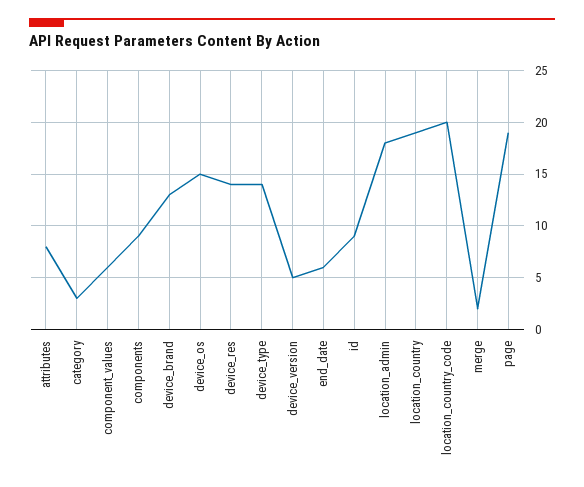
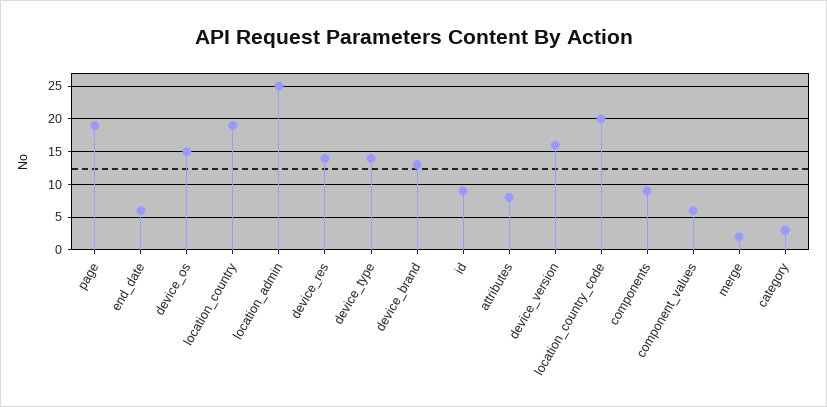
  {
    "attributes": 8,
    "category": 3,
    "component_values": 6,
    "components": 9,
    "device_brand": 13,
    "device_os": 15,
    "device_res": 14,
    "device_type": 14,
-   "device_version": 5,
+   "device_version": 16,
    "end_date": 6,
    "id": 9,
-   "location_admin": 18,
+   "location_admin": 25,
    "location_country": 19,
    "location_country_code": 20,
    "merge": 2,
    "page": 19
  }

